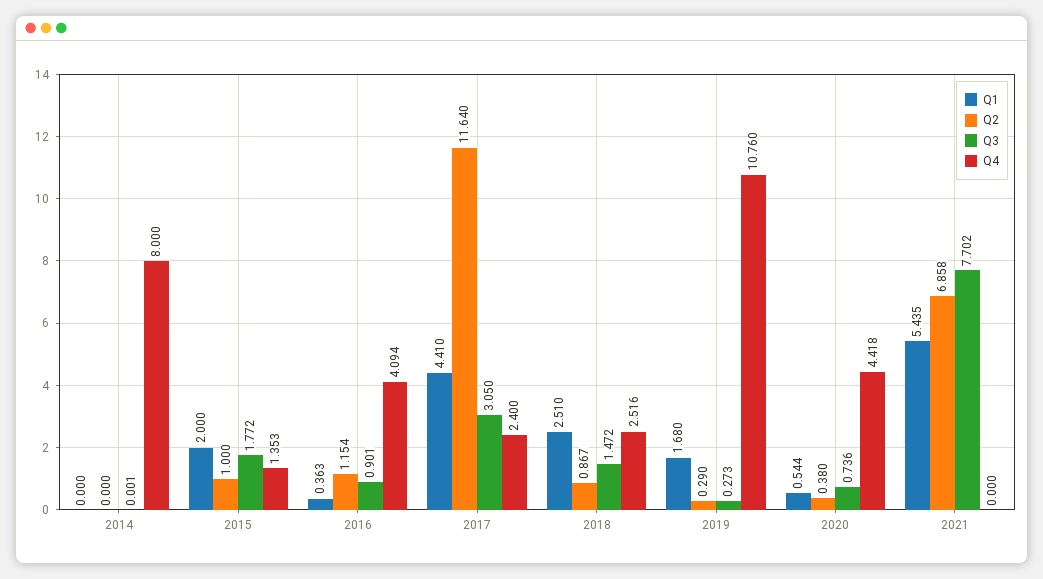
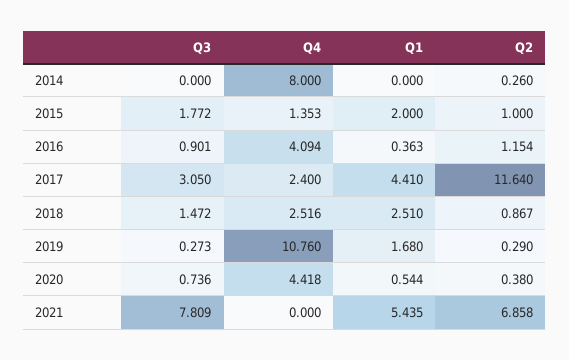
  {
    "Q1": {
      "2014": 0,
      "2015": 2,
      "2016": 0.363,
      "2017": 4.41,
      "2018": 2.51,
      "2019": 1.68,
      "2020": 0.544,
      "2021": 5.435
    },
    "Q2": {
-     "2014": 0,
+     "2014": 0.26,
      "2015": 1,
      "2016": 1.154,
      "2017": 11.64,
      "2018": 0.867,
      "2019": 0.29,
      "2020": 0.38,
      "2021": 6.858
    },
    "Q3": {
-     "2014": 0.001,
+     "2014": 0,
      "2015": 1.772,
      "2016": 0.901,
      "2017": 3.05,
      "2018": 1.472,
      "2019": 0.273,
      "2020": 0.736,
-     "2021": 7.702
+     "2021": 7.809
    },
    "Q4": {
      "2014": 8,
      "2015": 1.353,
      "2016": 4.094,
      "2017": 2.4,
      "2018": 2.516,
      "2019": 10.76,
      "2020": 4.418,
      "2021": 0
    }
  }

